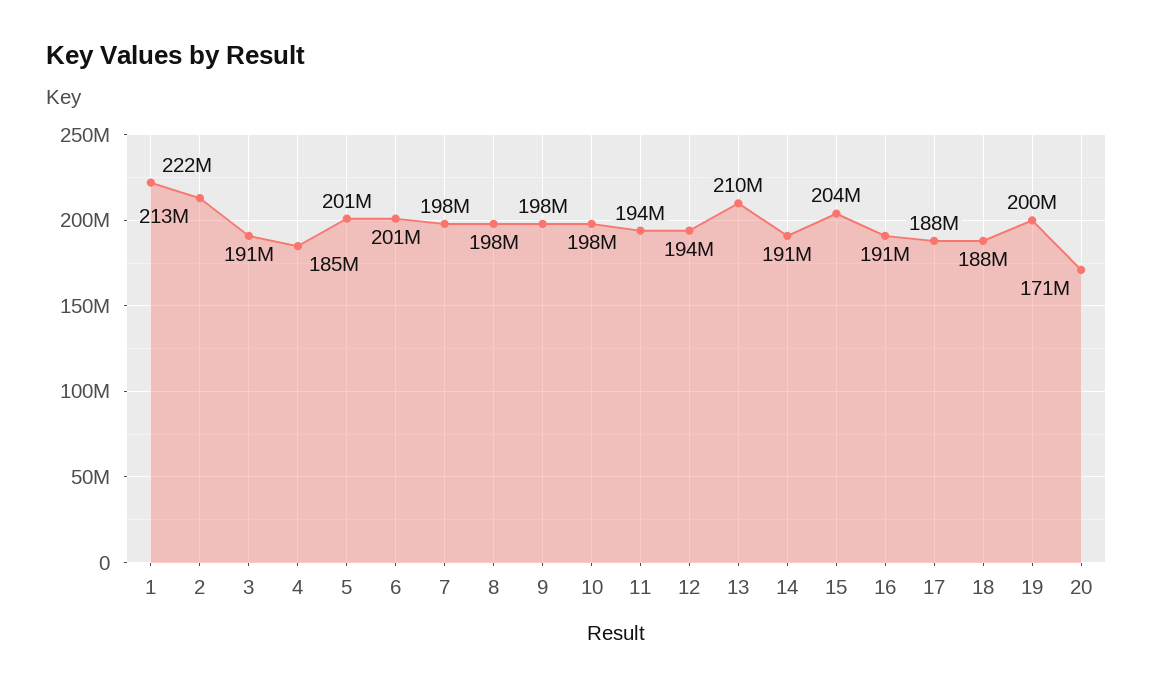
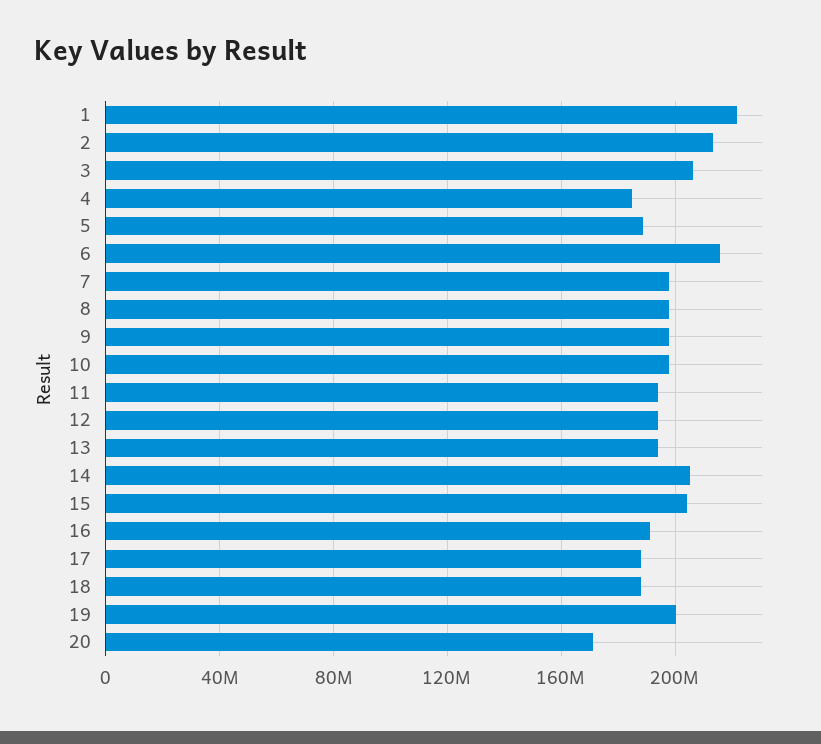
  {
    "1": 222000000,
    "2": 213000000,
-   "3": 191000000,
+   "3": 205000000,
    "4": 185000000,
-   "5": 201000000,
+   "5": 190000000,
-   "6": 201000000,
+   "6": 215000000,
    "7": 198000000,
    "8": 198000000,
    "9": 198000000,
    "10": 198000000,
    "11": 194000000,
    "12": 194000000,
-   "13": 210000000,
+   "13": 195000000,
-   "14": 191000000,
+   "14": 205000000,
    "15": 204000000,
    "16": 191000000,
    "17": 188000000,
    "18": 188000000,
    "19": 200000000,
    "20": 171000000
  }

